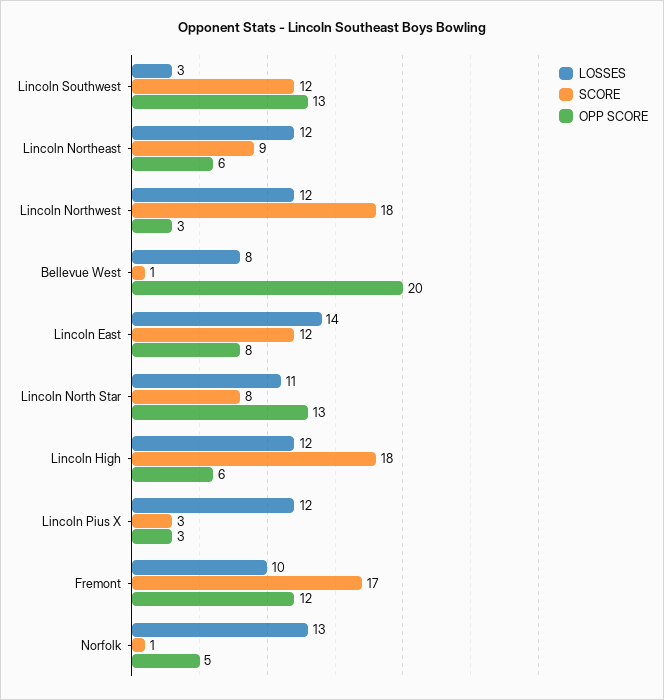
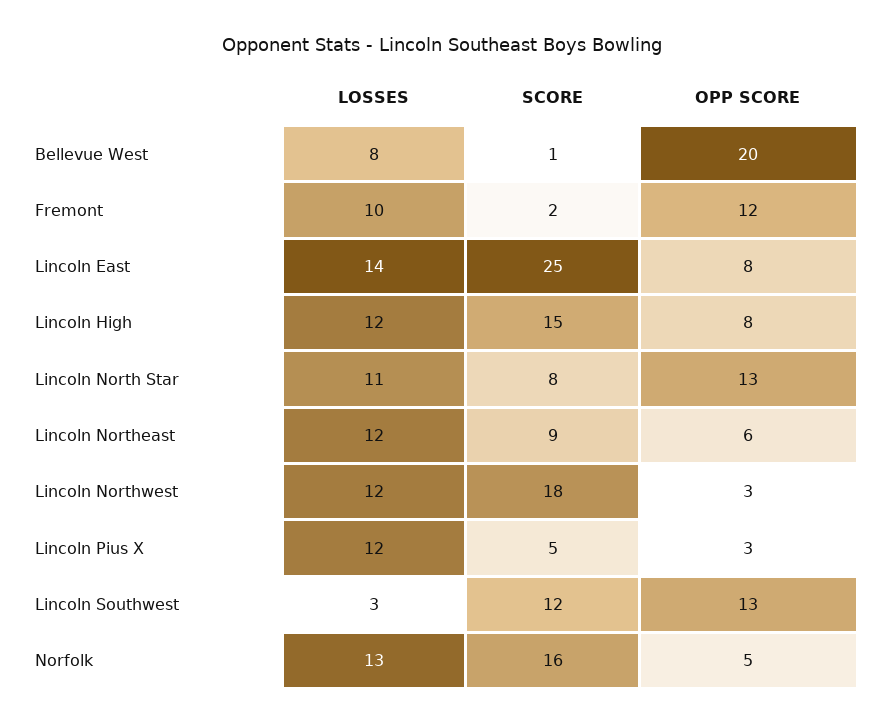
  {
    "LOSSES": {
      "Lincoln Southwest": 3,
      "Lincoln Northeast": 12,
      "Lincoln Northwest": 12,
      "Bellevue West": 8,
      "Lincoln East": 14,
      "Lincoln North Star": 11,
      "Lincoln High": 12,
      "Lincoln Pius X": 12,
      "Fremont": 10,
      "Norfolk": 13
    },
    "SCORE": {
      "Lincoln Southwest": 12,
      "Lincoln Northeast": 9,
      "Lincoln Northwest": 18,
      "Bellevue West": 1,
-     "Lincoln East": 12,
+     "Lincoln East": 25,
      "Lincoln North Star": 8,
-     "Lincoln High": 18,
+     "Lincoln High": 15,
-     "Lincoln Pius X": 3,
+     "Lincoln Pius X": 5,
-     "Fremont": 17,
+     "Fremont": 2,
-     "Norfolk": 1
+     "Norfolk": 16
    },
    "OPP SCORE": {
      "Lincoln Southwest": 13,
      "Lincoln Northeast": 6,
      "Lincoln Northwest": 3,
      "Bellevue West": 20,
      "Lincoln East": 8,
      "Lincoln North Star": 13,
-     "Lincoln High": 6,
+     "Lincoln High": 8,
      "Lincoln Pius X": 3,
      "Fremont": 12,
      "Norfolk": 5
    }
  }

